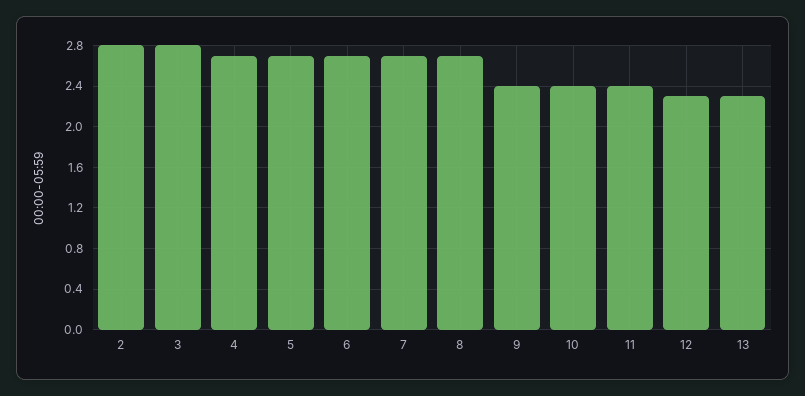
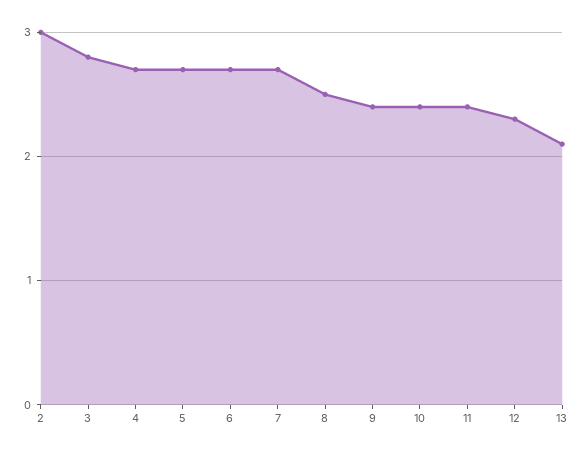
  {
-   "2": 2.8,
+   "2": 3,
    "3": 2.8,
    "4": 2.7,
    "5": 2.7,
    "6": 2.7,
    "7": 2.7,
-   "8": 2.7,
+   "8": 2.5,
    "9": 2.4,
    "10": 2.4,
    "11": 2.4,
    "12": 2.3,
-   "13": 2.3
+   "13": 2.1
  }

